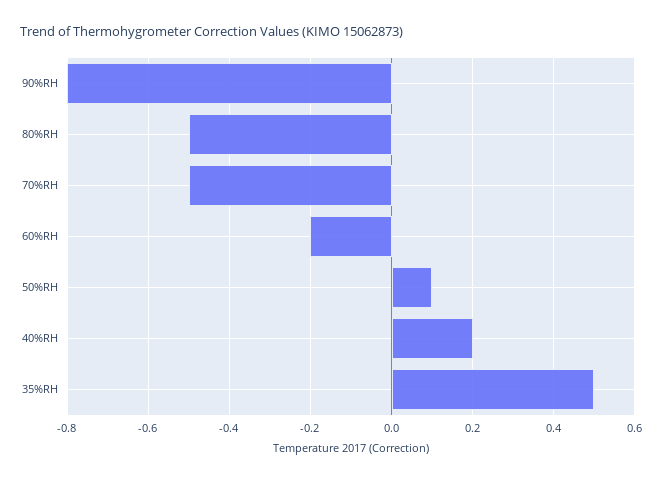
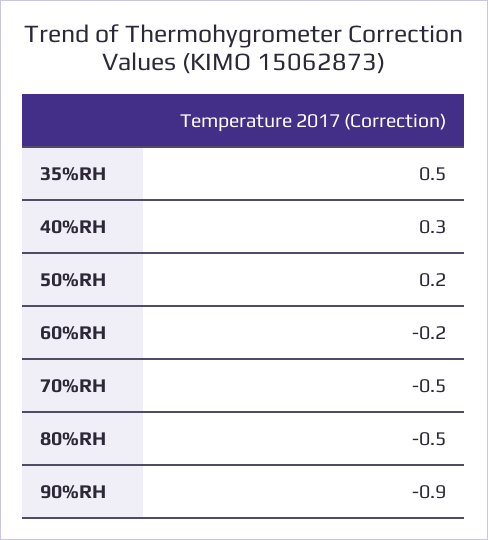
  {
-   "90%RH": -0.8,
+   "90%RH": -0.9,
    "80%RH": -0.5,
    "70%RH": -0.5,
    "60%RH": -0.2,
-   "50%RH": 0.1,
+   "50%RH": 0.2,
-   "40%RH": 0.2,
+   "40%RH": 0.3,
    "35%RH": 0.5
  }

